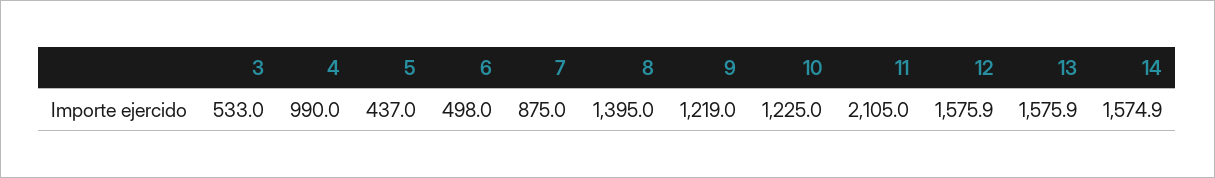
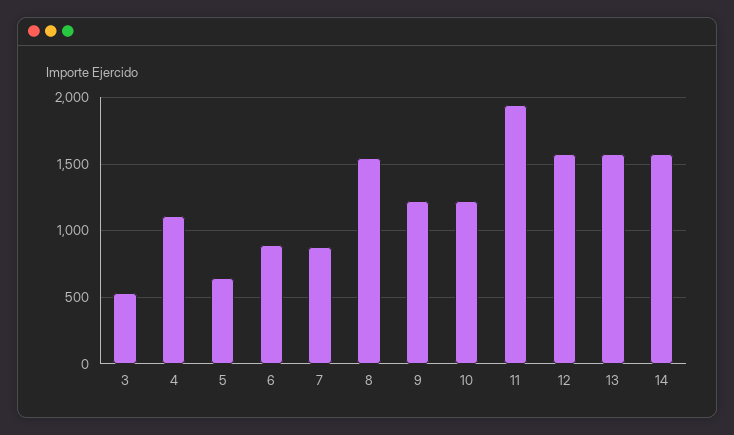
  {
    "3": 533,
-   "4": 990,
+   "4": 1100,
-   "5": 437,
+   "5": 650,
-   "6": 498,
+   "6": 900,
    "7": 875,
-   "8": 1395,
+   "8": 1550,
    "9": 1219,
    "10": 1225,
-   "11": 2105,
+   "11": 1950,
    "12": 1575.9,
    "13": 1575.9,
    "14": 1574.9
  }

